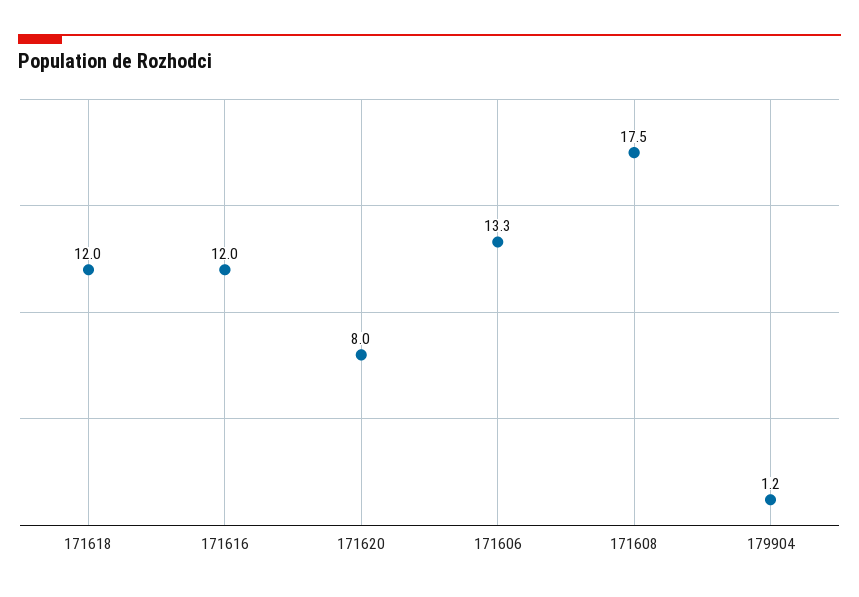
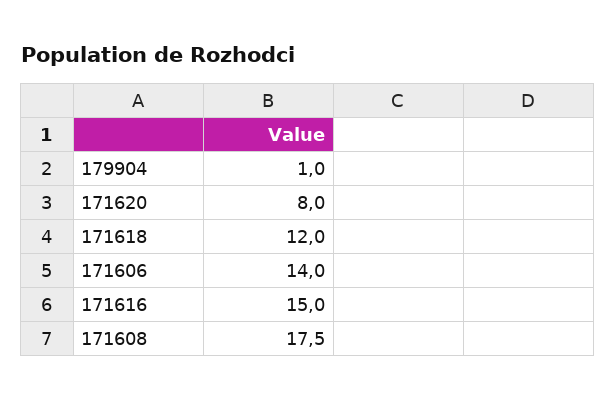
  {
    "171618": 12,
-   "171616": 12,
+   "171616": 15,
    "171620": 8,
-   "171606": 13.3,
+   "171606": 14,
    "171608": 17.5,
-   "179904": 1.2
+   "179904": 1
  }

